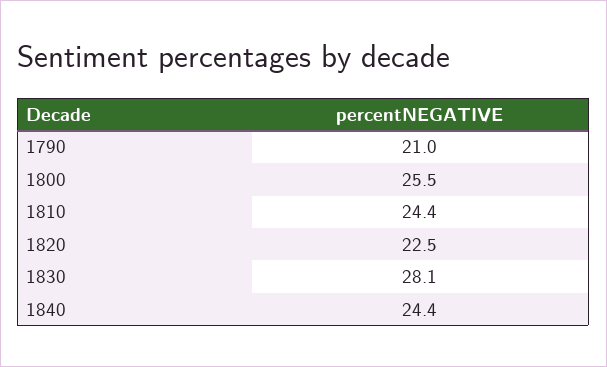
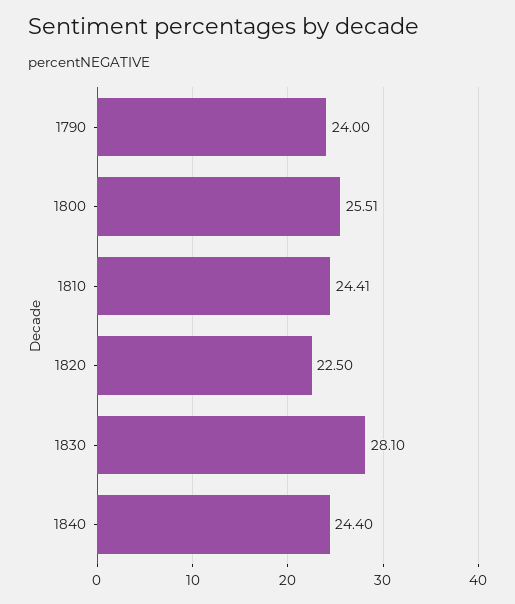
  {
-   "1790": 21,
+   "1790": 24,
    "1800": 25.51,
    "1810": 24.41,
    "1820": 22.5,
    "1830": 28.1,
    "1840": 24.4
  }

